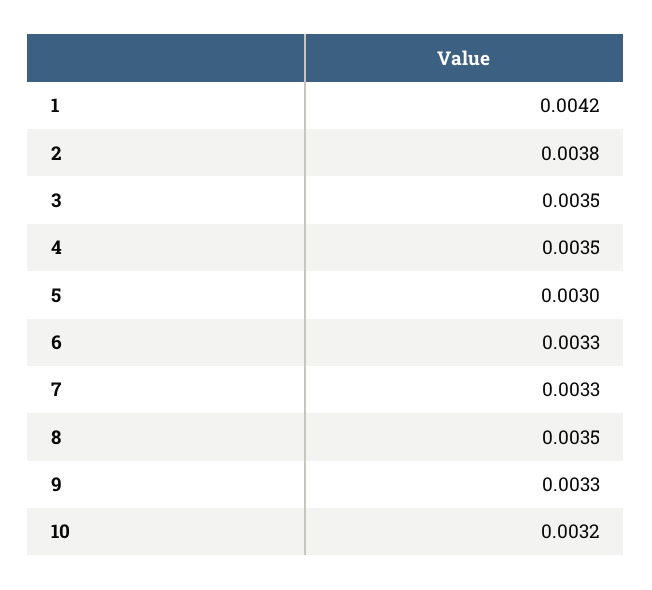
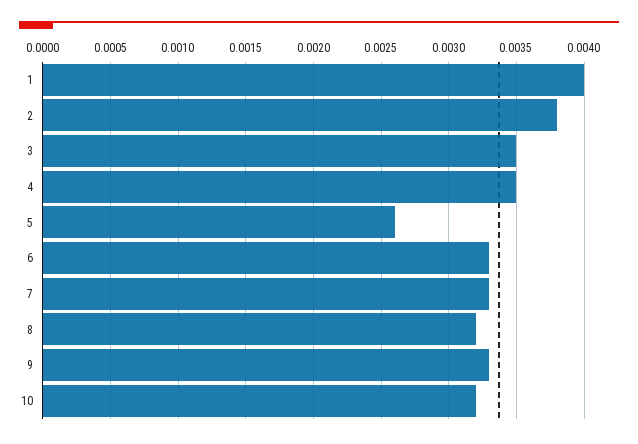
  {
-   "1": 0.0042,
+   "1": 0.004,
    "2": 0.0038,
    "3": 0.0035,
    "4": 0.0035,
-   "5": 0.003,
+   "5": 0.0026,
    "6": 0.0033,
    "7": 0.0033,
-   "8": 0.0035,
+   "8": 0.0032,
    "9": 0.0033,
    "10": 0.0032
  }

